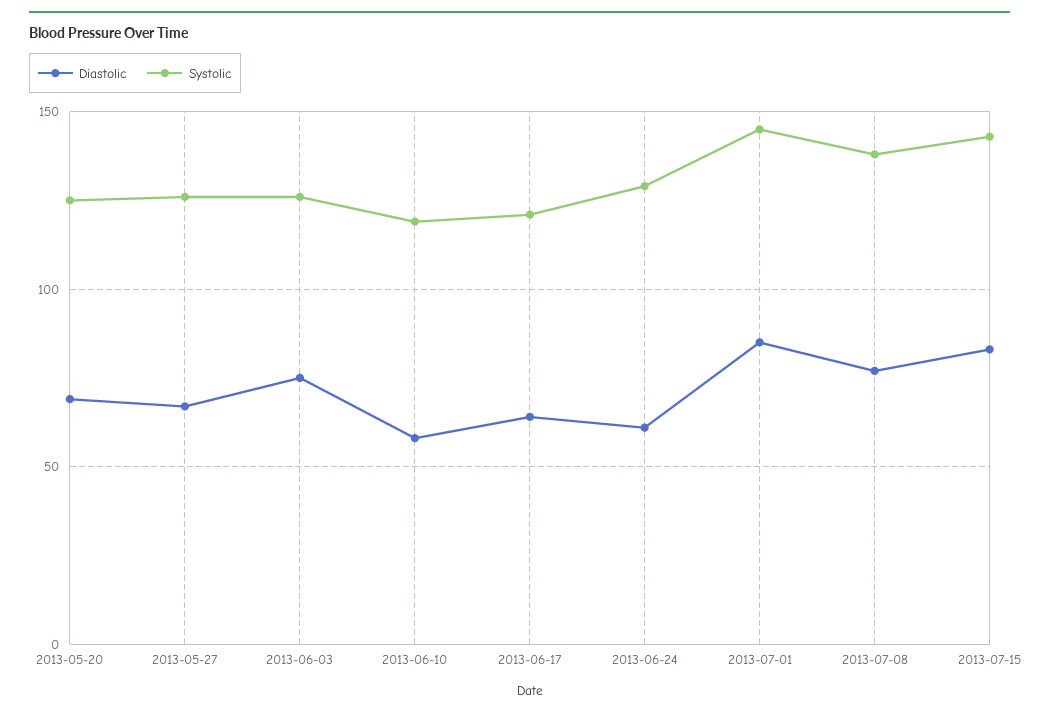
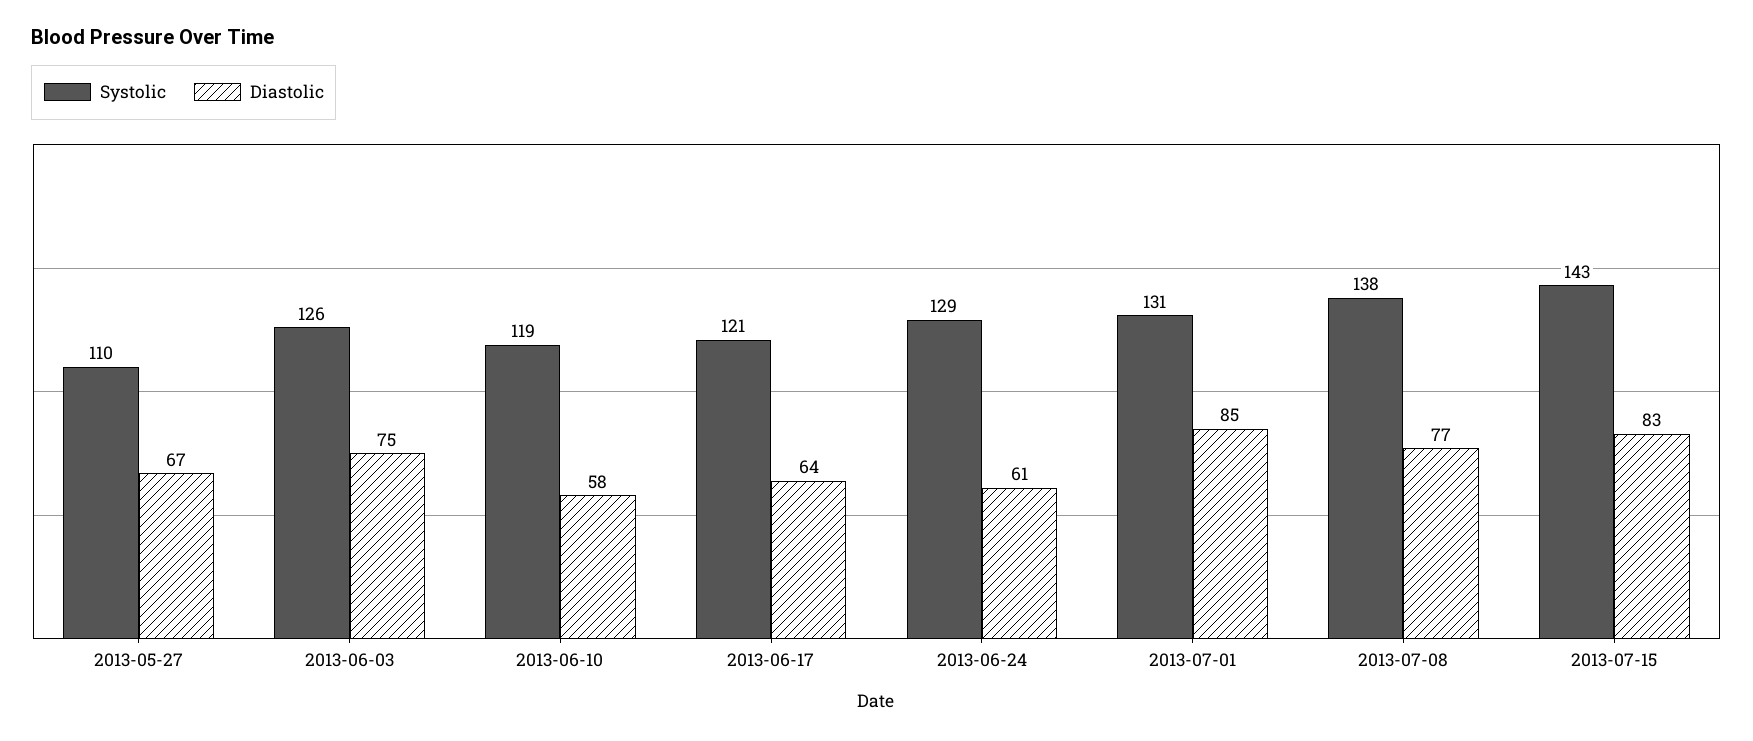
  {
    "Diastolic": {
-     "2013-05-20": 70,
      "2013-05-27": 67,
      "2013-06-03": 75,
      "2013-06-10": 58,
      "2013-06-17": 64,
      "2013-06-24": 61,
      "2013-07-01": 85,
      "2013-07-08": 77,
      "2013-07-15": 83
    },
    "Systolic": {
-     "2013-05-20": 125,
-     "2013-05-27": 125,
+     "2013-05-27": 110,
      "2013-06-03": 126,
      "2013-06-10": 119,
      "2013-06-17": 121,
      "2013-06-24": 129,
-     "2013-07-01": 145,
+     "2013-07-01": 131,
      "2013-07-08": 138,
      "2013-07-15": 143
    }
  }

